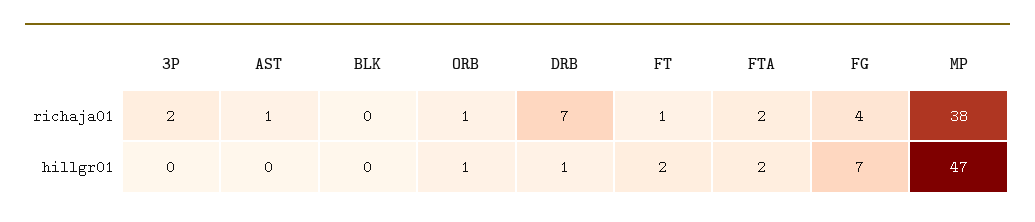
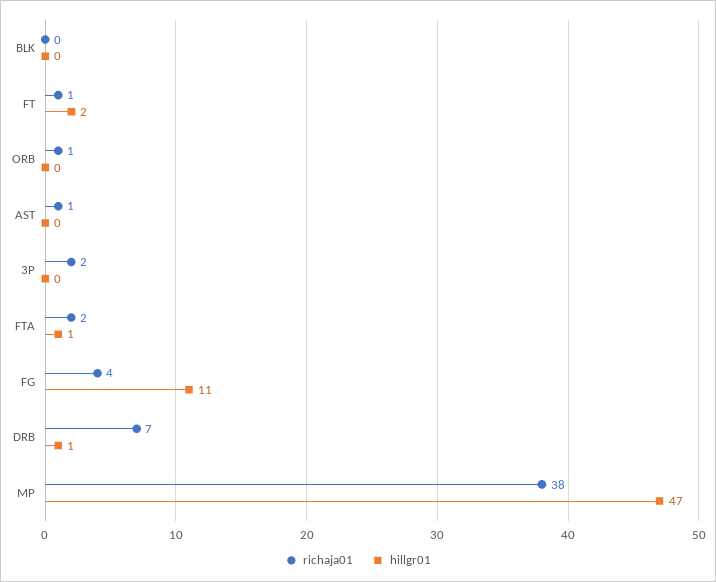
  {
    "richaja01": {
      "3P": 2,
      "AST": 1,
      "BLK": 0,
      "ORB": 1,
      "DRB": 7,
      "FT": 1,
      "FTA": 2,
      "FG": 4,
      "MP": 38
    },
    "hillgr01": {
      "3P": 0,
      "AST": 0,
      "BLK": 0,
-     "ORB": 1,
+     "ORB": 0,
      "DRB": 1,
      "FT": 2,
-     "FTA": 2,
+     "FTA": 1,
-     "FG": 7,
+     "FG": 11,
      "MP": 47
    }
  }

